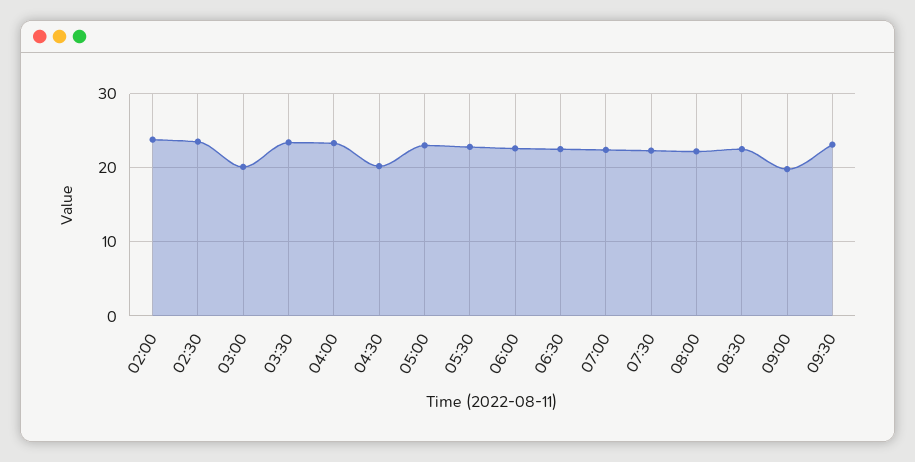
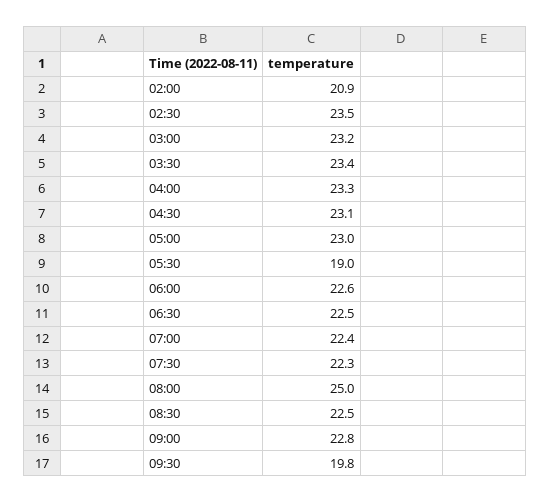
  {
-   "02:00": 24,
+   "02:00": 20.9,
    "02:30": 23.5,
-   "03:00": 20,
+   "03:00": 23.2,
    "03:30": 23.4,
    "04:00": 23.3,
-   "04:30": 20,
+   "04:30": 23.1,
    "05:00": 23,
-   "05:30": 23,
+   "05:30": 19,
    "06:00": 22.6,
    "06:30": 22.5,
    "07:00": 22.4,
    "07:30": 22.3,
-   "08:00": 22,
+   "08:00": 25,
    "08:30": 22.5,
-   "09:00": 20,
+   "09:00": 22.8,
-   "09:30": 23
+   "09:30": 19.8
  }

